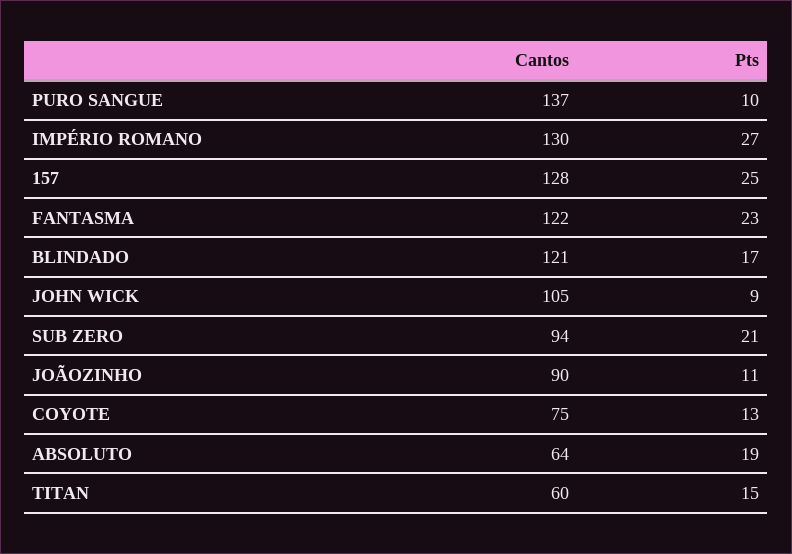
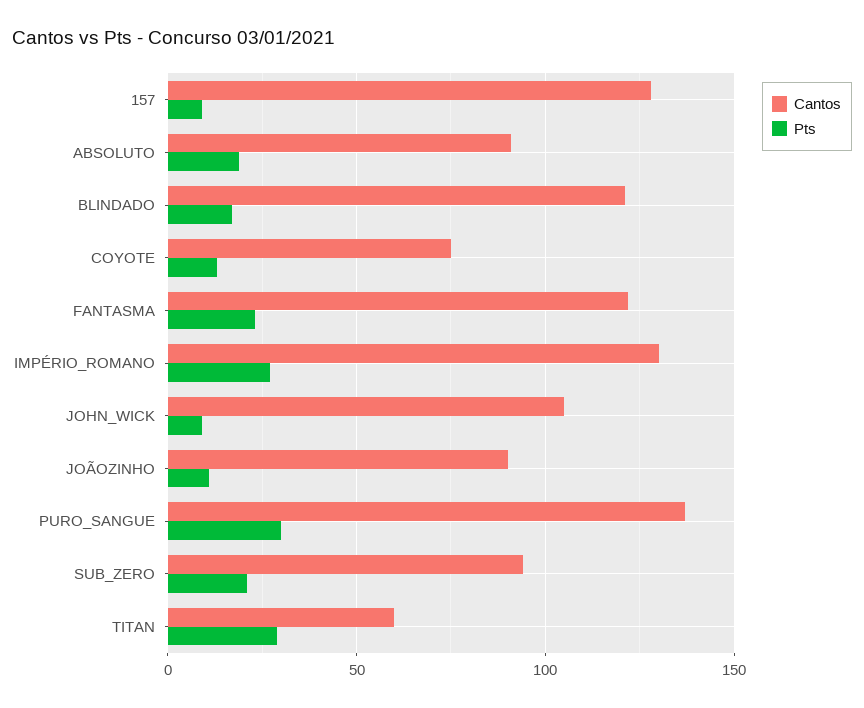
  {
    "Cantos": {
      "PURO SANGUE": 137,
      "IMPÉRIO ROMANO": 130,
      "157": 128,
      "FANTASMA": 122,
      "BLINDADO": 121,
      "JOHN WICK": 105,
      "SUB ZERO": 94,
      "JOÃOZINHO": 90,
      "COYOTE": 75,
-     "ABSOLUTO": 64,
+     "ABSOLUTO": 90,
      "TITAN": 60
    },
    "Pts": {
-     "PURO SANGUE": 10,
+     "PURO SANGUE": 30,
      "IMPÉRIO ROMANO": 27,
-     "157": 25,
+     "157": 10,
      "FANTASMA": 23,
      "BLINDADO": 17,
      "JOHN WICK": 9,
      "SUB ZERO": 21,
      "JOÃOZINHO": 11,
      "COYOTE": 13,
      "ABSOLUTO": 19,
-     "TITAN": 15
+     "TITAN": 30
    }
  }

